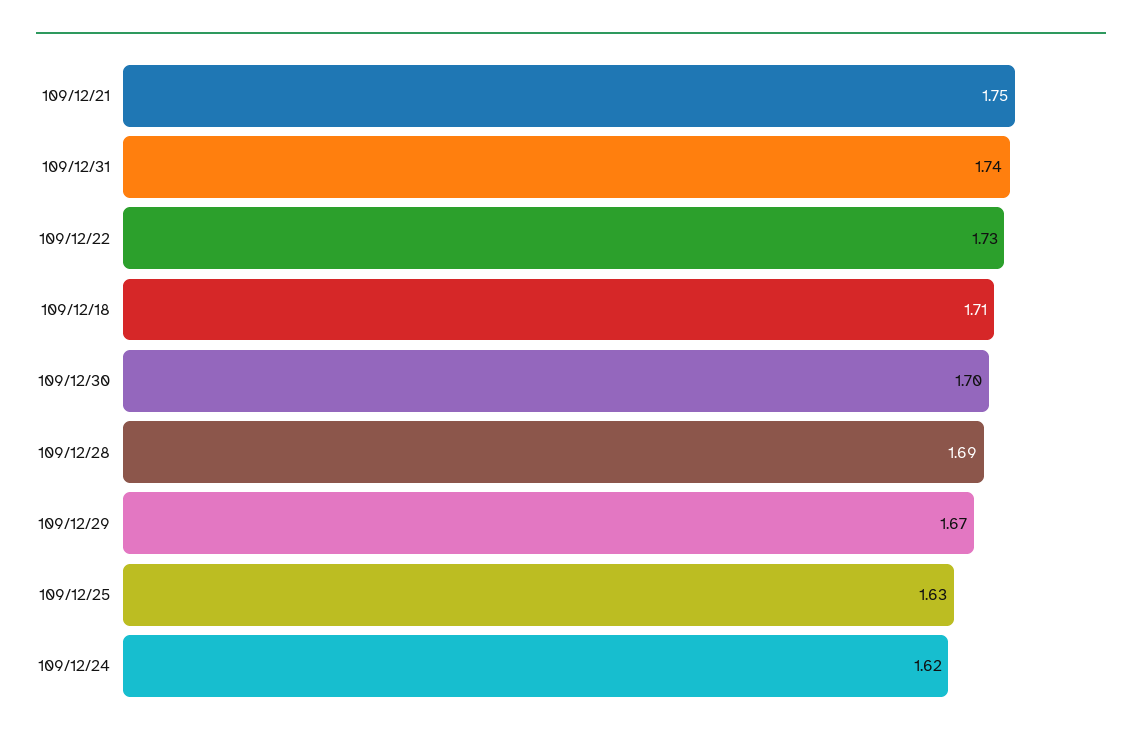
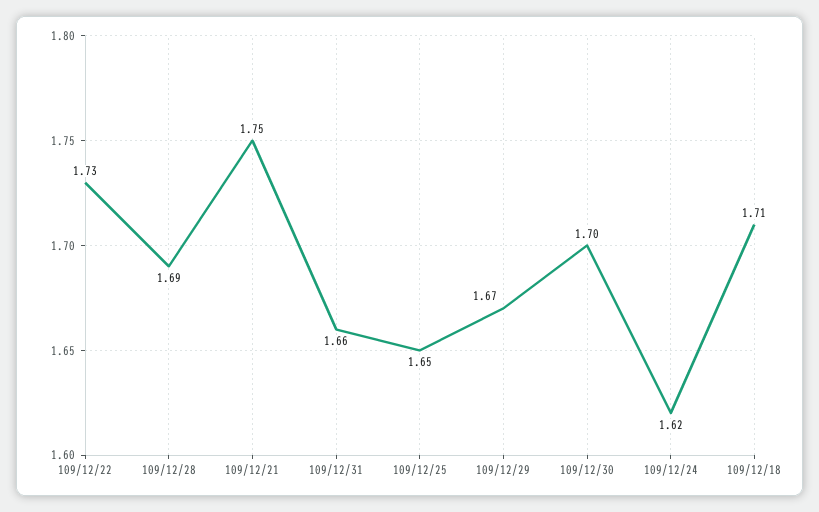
  {
    "109/12/21": 1.75,
-   "109/12/31": 1.74,
+   "109/12/31": 1.66,
    "109/12/22": 1.73,
    "109/12/18": 1.71,
    "109/12/30": 1.7,
    "109/12/28": 1.69,
    "109/12/29": 1.67,
-   "109/12/25": 1.63,
+   "109/12/25": 1.65,
    "109/12/24": 1.62
  }

